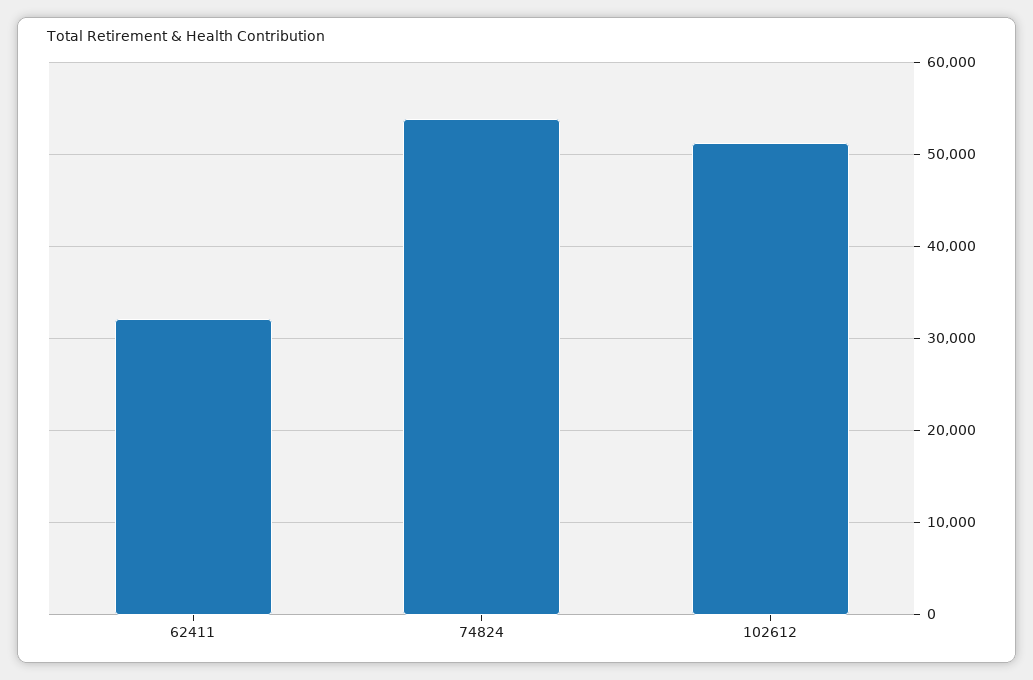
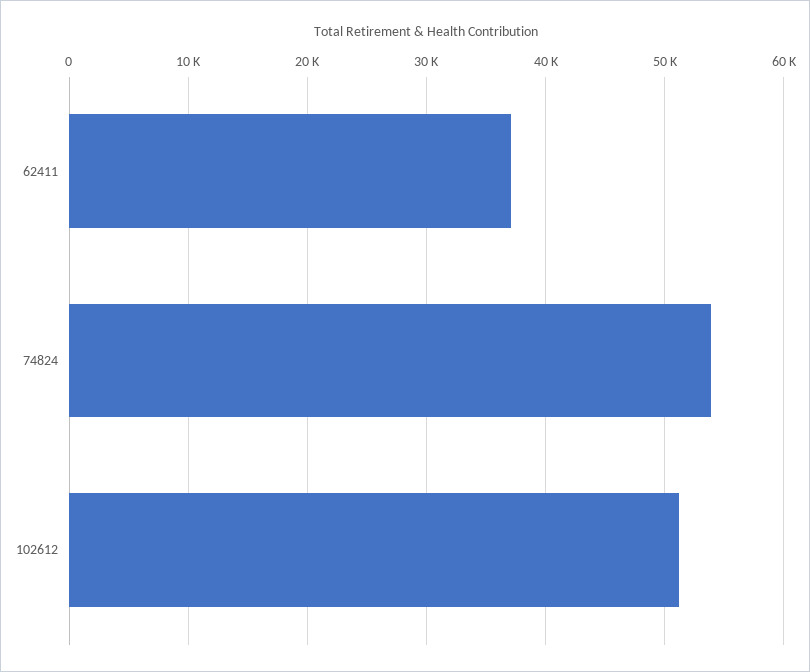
  {
-   "62411": 32000,
+   "62411": 37000,
    "74824": 54000,
    "102612": 51000
  }

